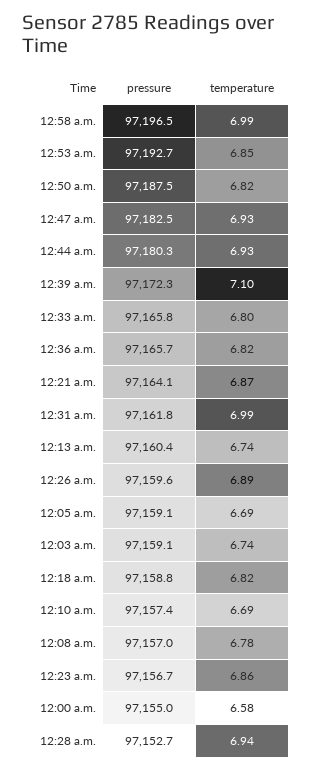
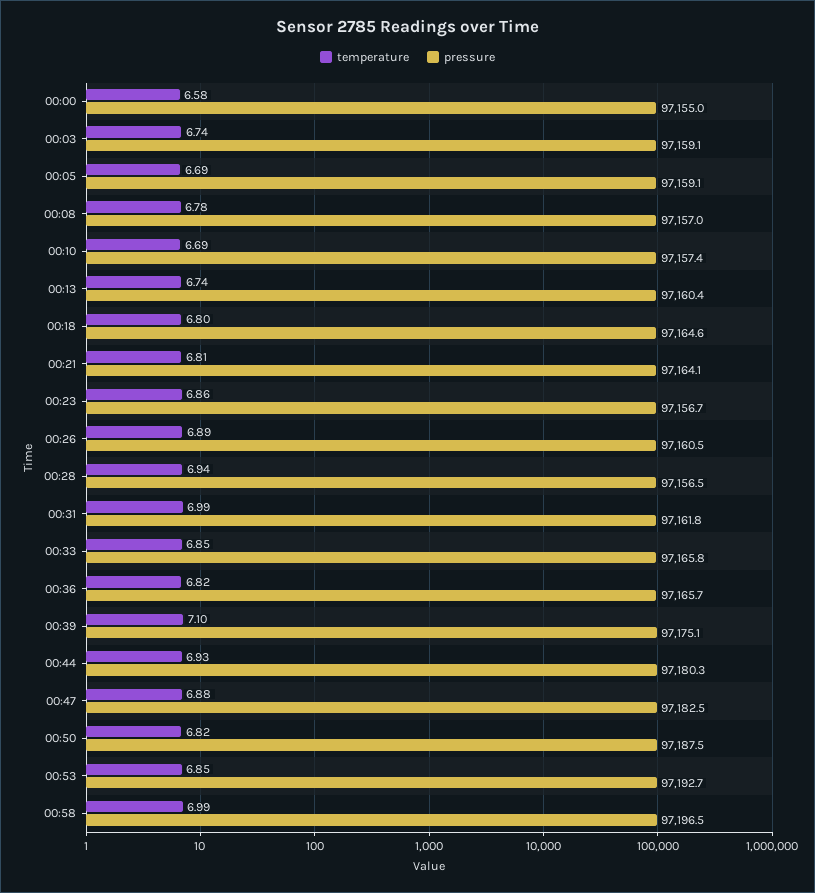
  {
    "pressure": {
      "12:58 a.m.": 97196.5,
      "12:53 a.m.": 97192.7,
      "12:50 a.m.": 97187.5,
      "12:47 a.m.": 97182.5,
      "12:44 a.m.": 97180.3,
-     "12:39 a.m.": 97172.3,
+     "12:39 a.m.": 97175.1,
      "12:33 a.m.": 97165.8,
      "12:36 a.m.": 97165.7,
      "12:21 a.m.": 97164.1,
      "12:31 a.m.": 97161.8,
      "12:13 a.m.": 97160.4,
-     "12:26 a.m.": 97159.6,
+     "12:26 a.m.": 97160.5,
      "12:05 a.m.": 97159.1,
      "12:03 a.m.": 97159.1,
-     "12:18 a.m.": 97158.8,
+     "12:18 a.m.": 97164.6,
      "12:10 a.m.": 97157.4,
      "12:08 a.m.": 97157,
      "12:23 a.m.": 97156.7,
      "12:00 a.m.": 97155,
-     "12:28 a.m.": 97152.7
+     "12:28 a.m.": 97156.5
    },
    "temperature": {
      "12:58 a.m.": 6.99,
      "12:53 a.m.": 6.85,
      "12:50 a.m.": 6.82,
-     "12:47 a.m.": 6.93,
+     "12:47 a.m.": 6.88,
      "12:44 a.m.": 6.93,
      "12:39 a.m.": 7.1,
-     "12:33 a.m.": 6.8,
+     "12:33 a.m.": 6.85,
      "12:36 a.m.": 6.82,
-     "12:21 a.m.": 6.87,
+     "12:21 a.m.": 6.81,
      "12:31 a.m.": 6.99,
      "12:13 a.m.": 6.74,
      "12:26 a.m.": 6.89,
      "12:05 a.m.": 6.69,
      "12:03 a.m.": 6.74,
-     "12:18 a.m.": 6.82,
+     "12:18 a.m.": 6.8,
      "12:10 a.m.": 6.69,
      "12:08 a.m.": 6.78,
      "12:23 a.m.": 6.86,
      "12:00 a.m.": 6.58,
      "12:28 a.m.": 6.94
    }
  }

